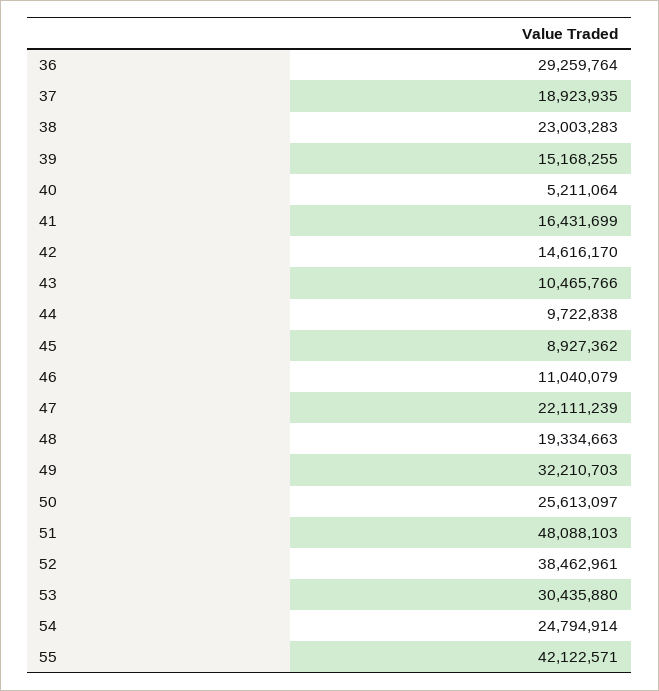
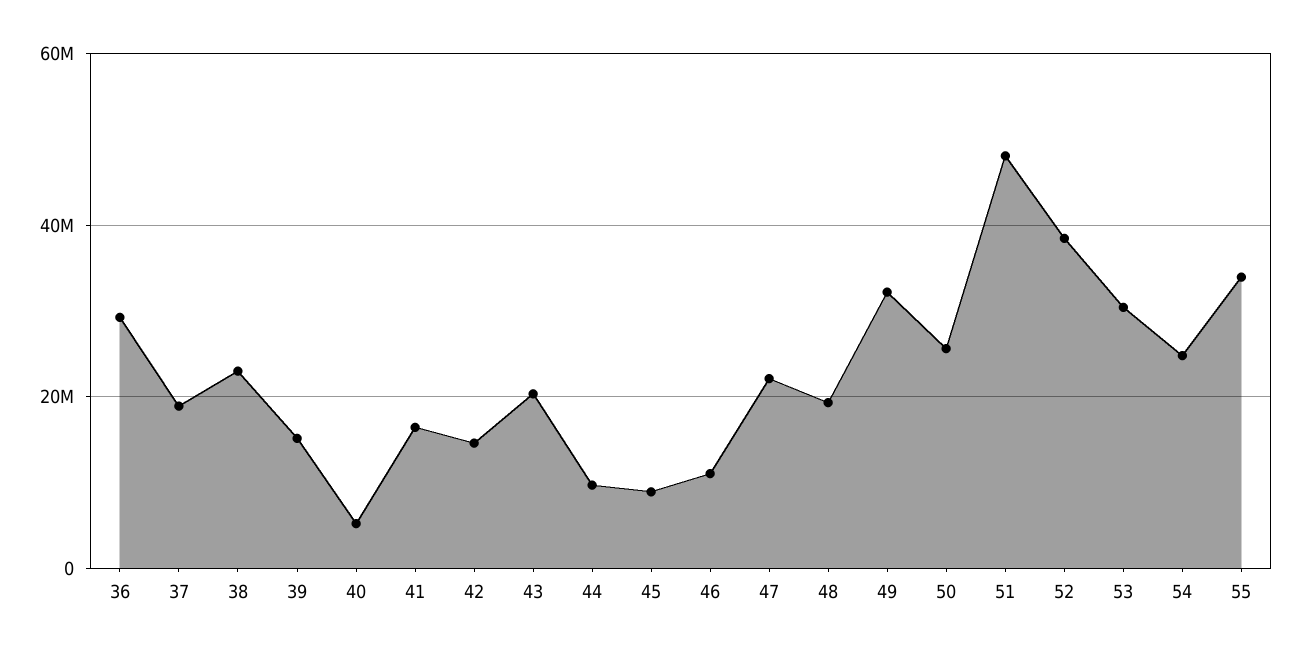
  {
    "36": 29259764,
    "37": 18923935,
    "38": 23003283,
    "39": 15168255,
    "40": 5211064,
    "41": 16431699,
    "42": 14616170,
-   "43": 10465766,
+   "43": 20000000,
    "44": 9722838,
    "45": 8927362,
    "46": 11040079,
    "47": 22111239,
    "48": 19334663,
    "49": 32210703,
    "50": 25613097,
    "51": 48088103,
    "52": 38462961,
    "53": 30435880,
    "54": 24794914,
-   "55": 42122571
+   "55": 34000000
  }

